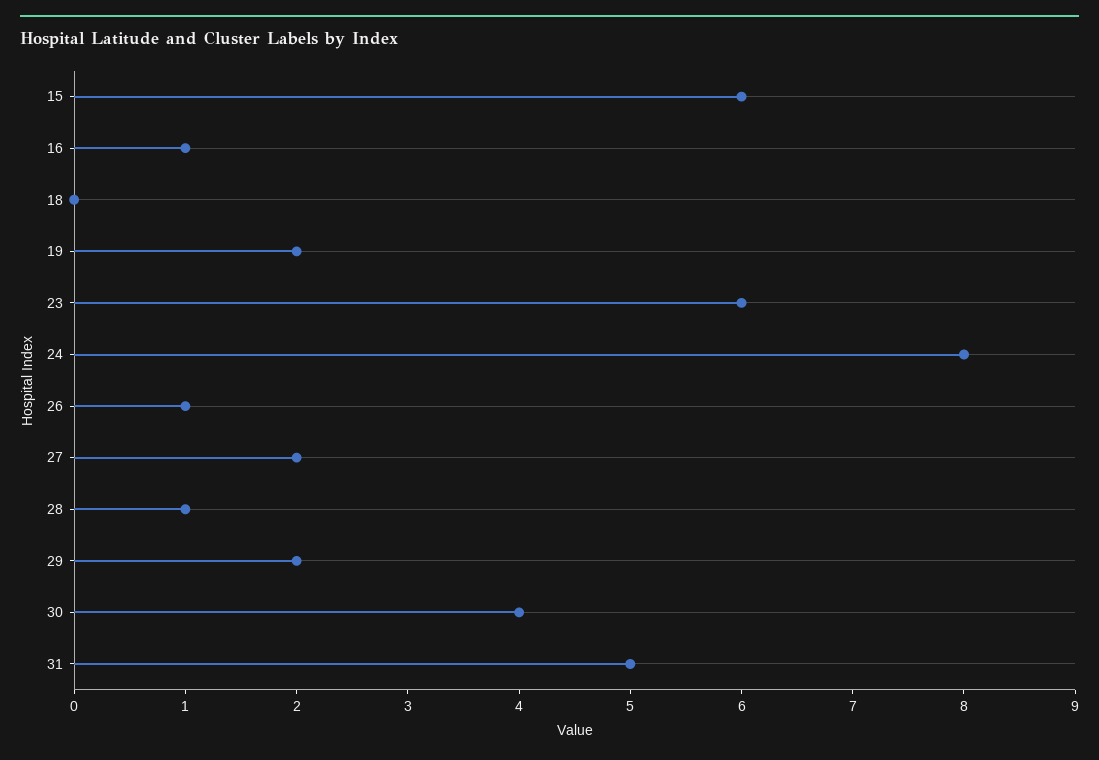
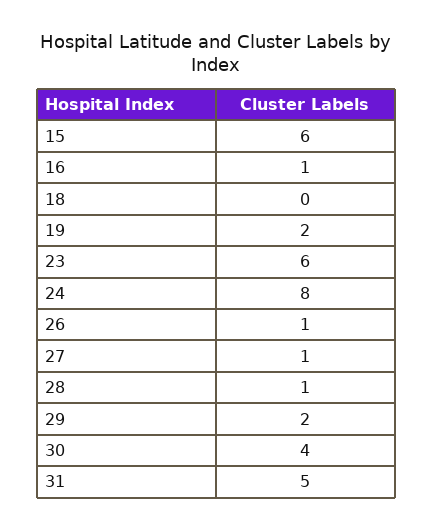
  {
    "15": 6,
    "16": 1,
    "18": 0,
    "19": 2,
    "23": 6,
    "24": 8,
    "26": 1,
-   "27": 2,
+   "27": 1,
    "28": 1,
    "29": 2,
    "30": 4,
    "31": 5
  }

